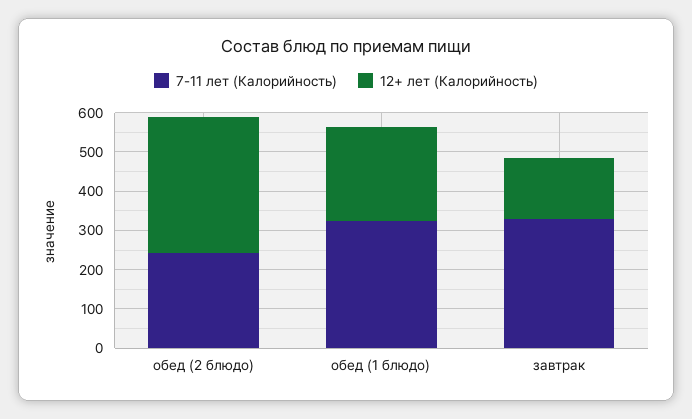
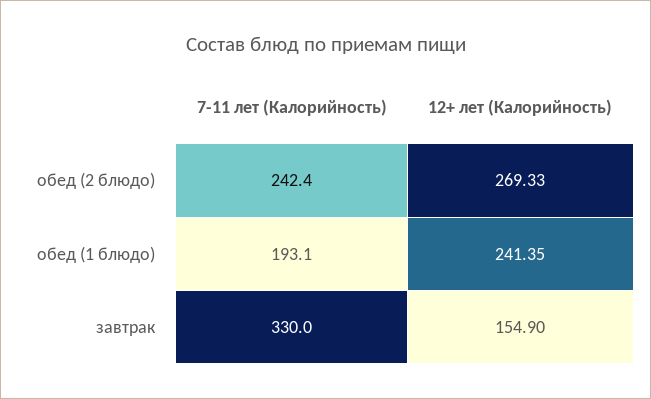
  {
    "7-11 лет (Калорийность)": {
      "обед (2 блюдо)": 242.4,
-     "обед (1 блюдо)": 325,
+     "обед (1 блюдо)": 193.1,
      "завтрак": 330
    },
    "12+ лет (Калорийность)": {
-     "обед (2 блюдо)": 350,
+     "обед (2 блюдо)": 269.33,
      "обед (1 блюдо)": 241.35,
      "завтрак": 154.9
    }
  }

